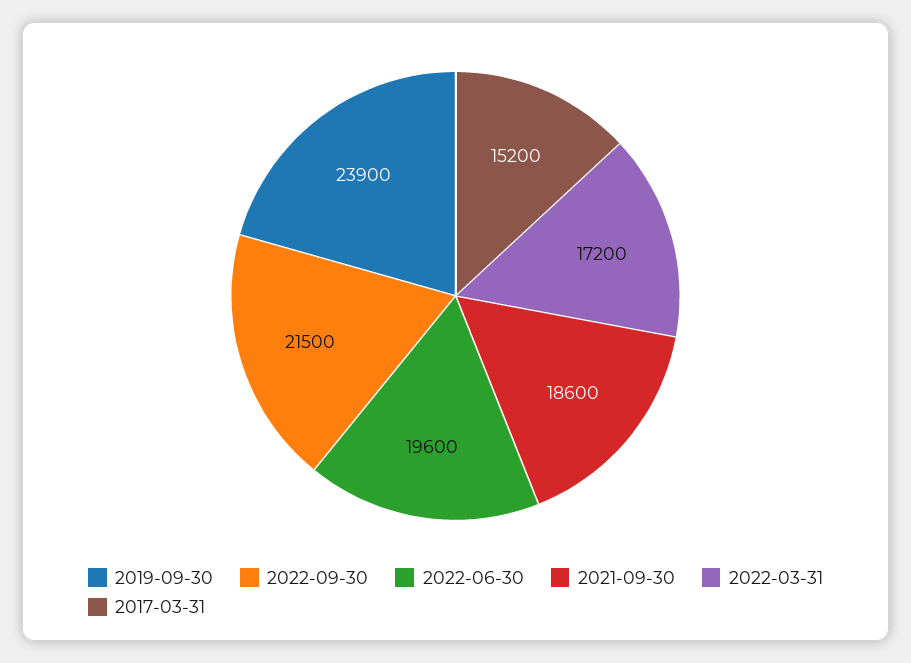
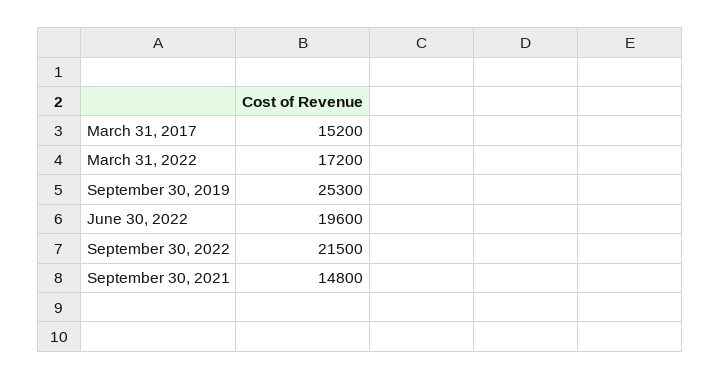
  {
-   "2019-09-30": 23900,
+   "2019-09-30": 25300,
    "2022-09-30": 21500,
    "2022-06-30": 19600,
-   "2021-09-30": 18600,
+   "2021-09-30": 14800,
    "2022-03-31": 17200,
    "2017-03-31": 15200
  }

